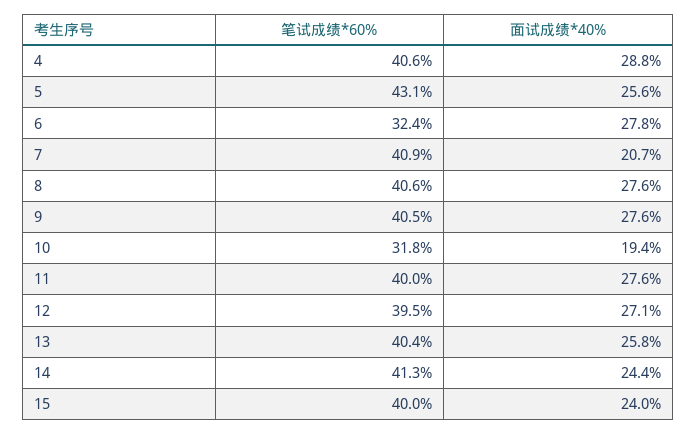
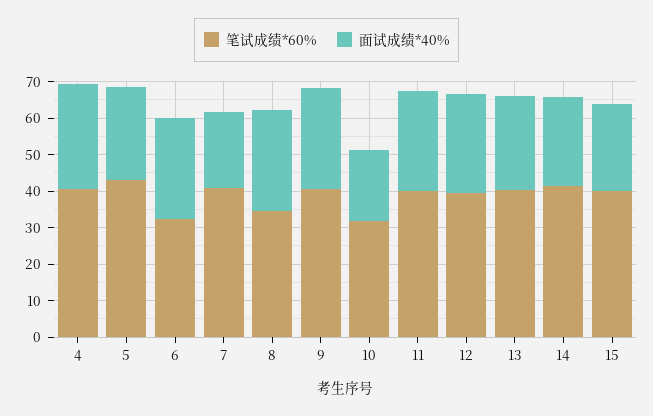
  {
    "笔试成绩*60%": {
      "4": 40.6,
      "5": 43.1,
      "6": 32.4,
      "7": 40.9,
-     "8": 40.6,
+     "8": 35,
      "9": 40.5,
      "10": 31.8,
      "11": 40,
      "12": 39.5,
      "13": 40.4,
      "14": 41.3,
      "15": 40
    },
    "面试成绩*40%": {
      "4": 28.8,
      "5": 25.6,
      "6": 27.8,
      "7": 20.7,
      "8": 27.6,
      "9": 27.6,
      "10": 19.4,
      "11": 27.6,
      "12": 27.1,
      "13": 25.8,
      "14": 24.4,
      "15": 24
    }
  }

